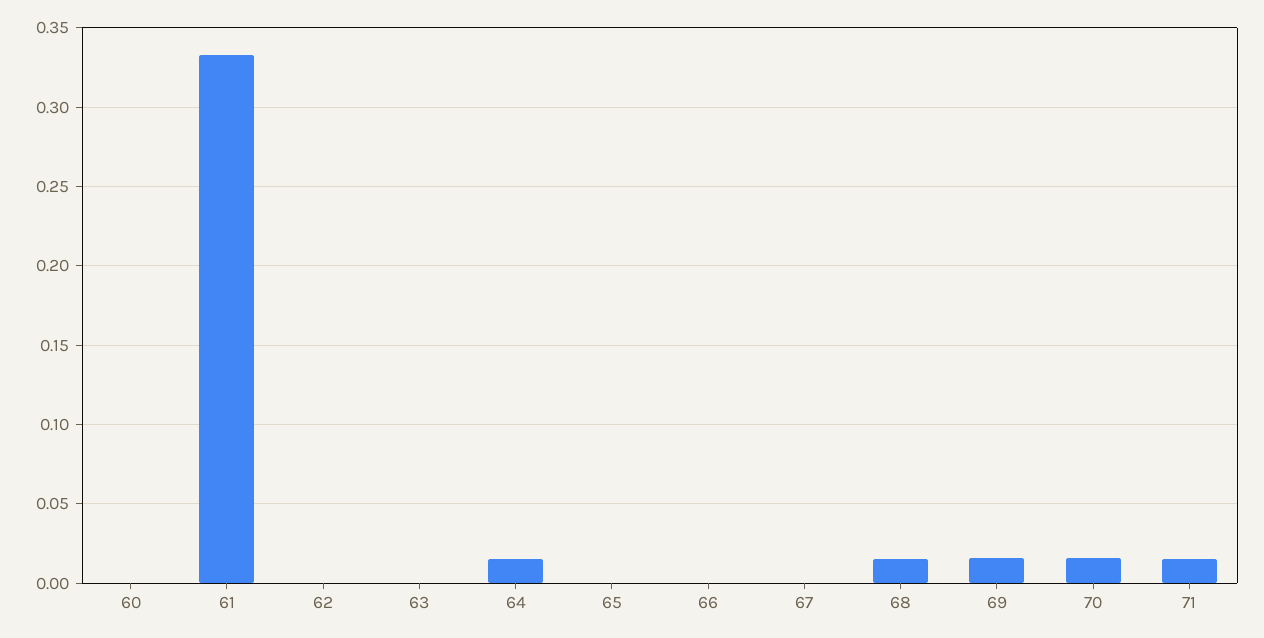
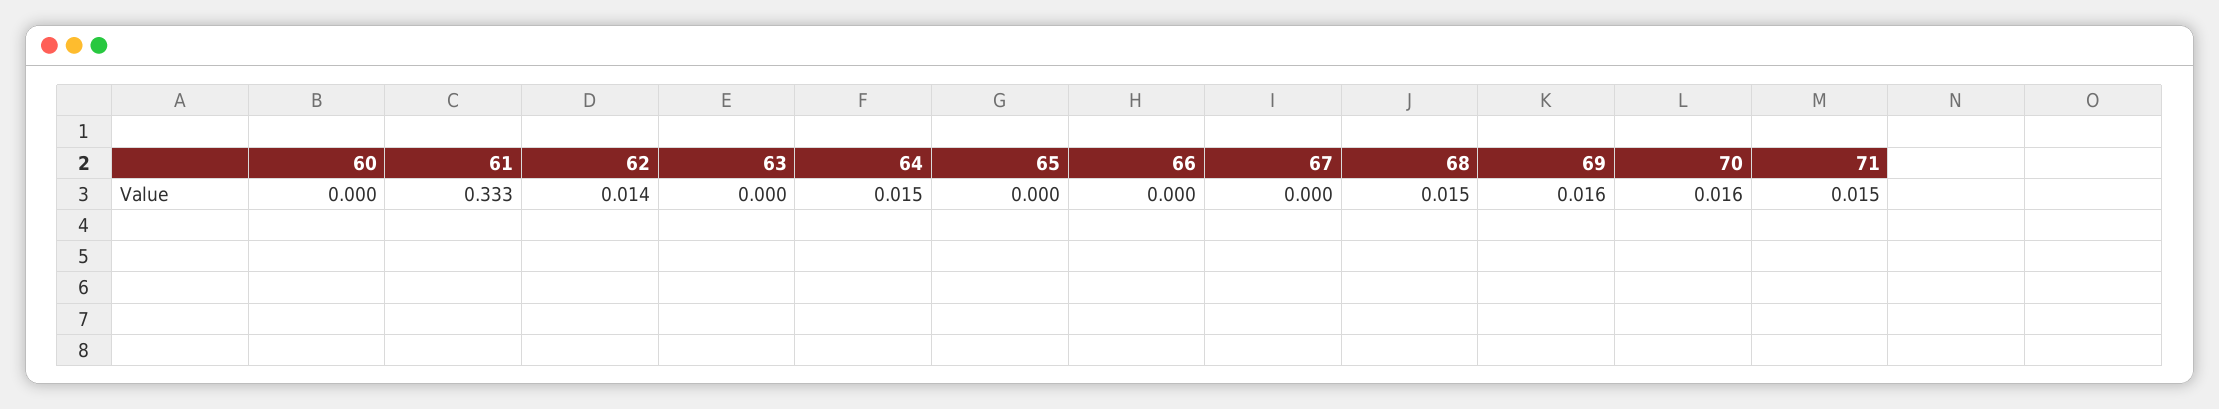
  {
    "60": 0,
    "61": 0.333,
-   "62": 0,
+   "62": 0.014,
    "63": 0,
    "64": 0.015,
    "65": 0,
    "66": 0,
    "67": 0,
    "68": 0.015,
    "69": 0.016,
    "70": 0.016,
    "71": 0.015
  }

